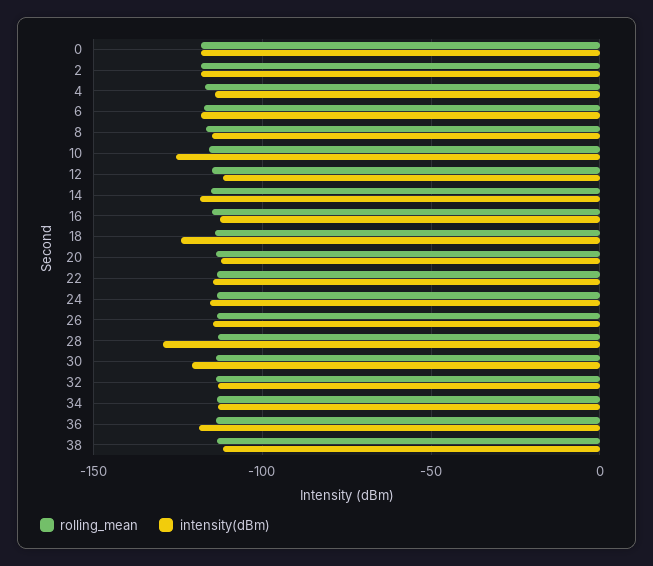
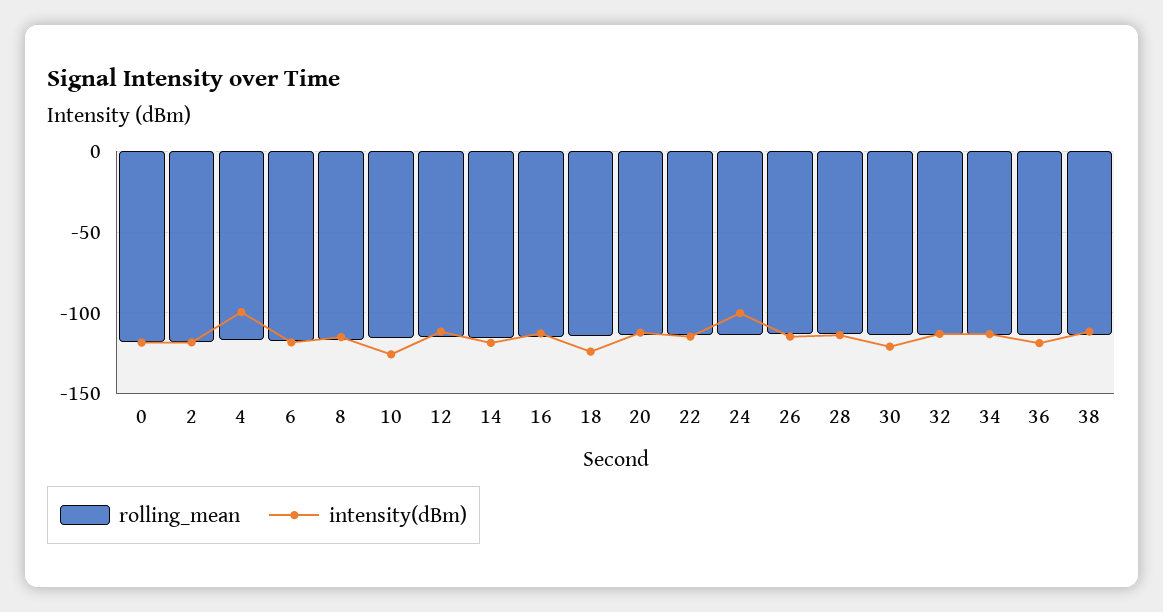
  {
    "rolling_mean": {
      "0": -120,
      "2": -120,
      "4": -115,
      "6": -115,
      "8": -115,
      "10": -115,
      "12": -115,
      "14": -115,
      "16": -115,
      "18": -115,
      "20": -115,
      "22": -115,
      "24": -115,
      "26": -115,
      "28": -115,
      "30": -115,
      "32": -115,
      "34": -115,
      "36": -115,
      "38": -115
    },
    "intensity(dBm)": {
      "0": -120,
      "2": -120,
-     "4": -115,
+     "4": -100,
      "6": -120,
      "8": -115,
      "10": -125,
      "12": -110,
      "14": -120,
      "16": -115,
      "18": -125,
      "20": -110,
      "22": -115,
-     "24": -115,
+     "24": -100,
      "26": -115,
-     "28": -130,
+     "28": -115,
      "30": -120,
      "32": -115,
      "34": -115,
      "36": -120,
      "38": -110
    }
  }

